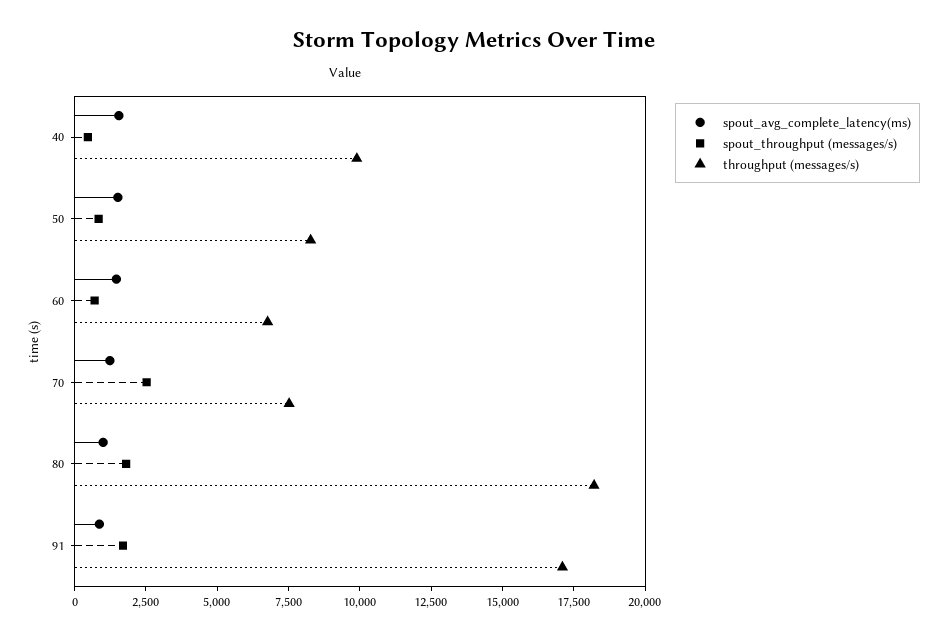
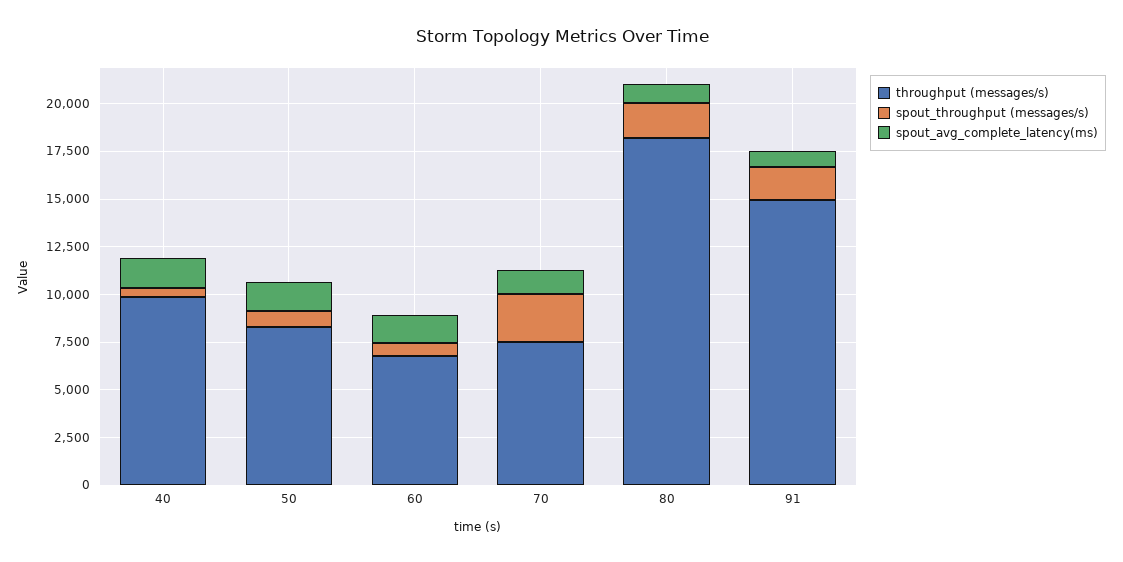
  {
    "spout_avg_complete_latency(ms)": {
      "40": 1500,
      "50": 1500,
      "60": 1500,
      "70": 1000,
      "80": 1000,
      "91": 1000
    },
    "spout_throughput (messages/s)": {
      "40": 500,
      "50": 1000,
      "60": 500,
      "70": 2500,
      "80": 2000,
      "91": 1500
    },
    "throughput (messages/s)": {
      "40": 10000,
      "50": 8500,
      "60": 7000,
      "70": 7500,
      "80": 18000,
-     "91": 17000
+     "91": 15000
    }
  }

